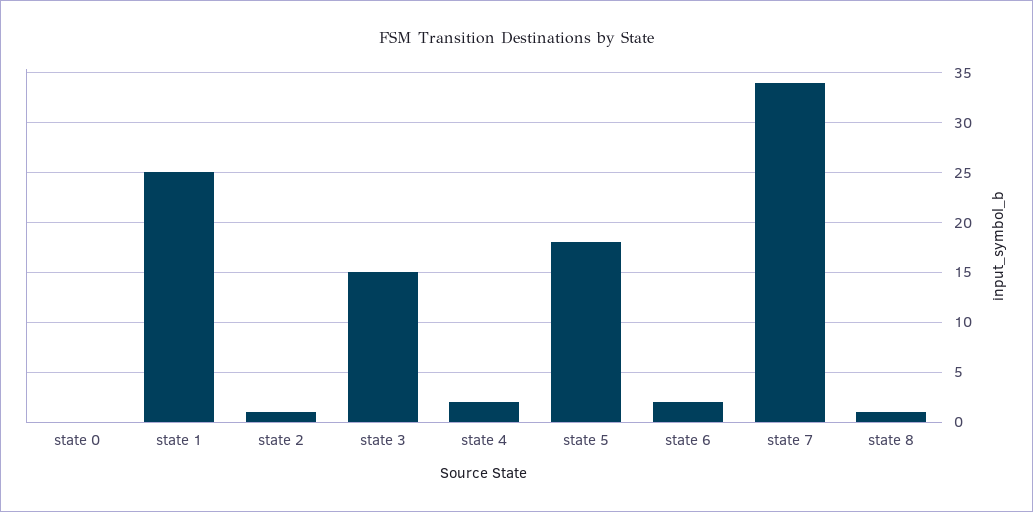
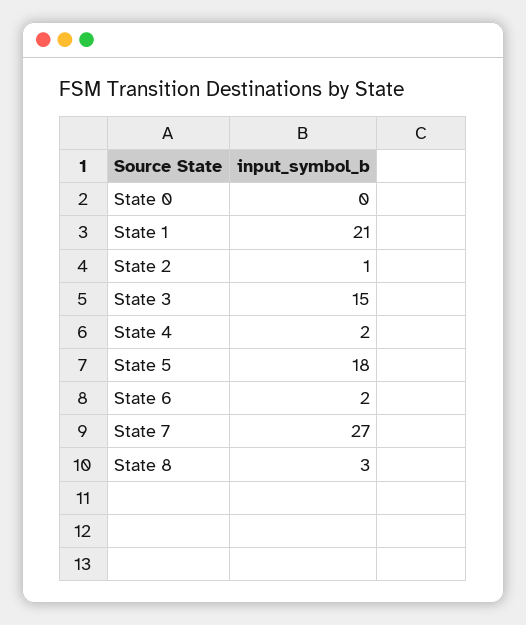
  {
    "state 0": 0,
-   "state 1": 25,
+   "state 1": 21,
    "state 2": 1,
    "state 3": 15,
    "state 4": 2,
    "state 5": 18,
    "state 6": 2,
-   "state 7": 34,
+   "state 7": 27,
-   "state 8": 1
+   "state 8": 3
  }

